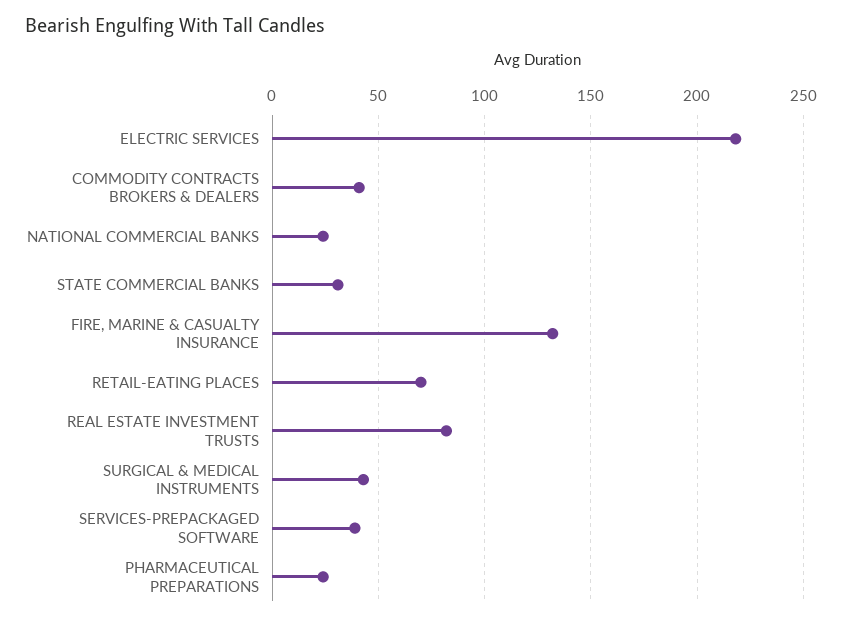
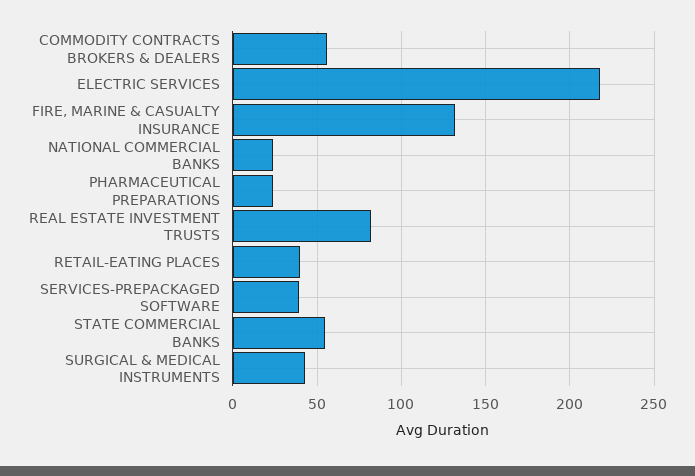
  {
    "ELECTRIC SERVICES": 220,
-   "COMMODITY CONTRACTS BROKERS & DEALERS": 40,
+   "COMMODITY CONTRACTS BROKERS & DEALERS": 55,
    "NATIONAL COMMERCIAL BANKS": 25,
-   "STATE COMMERCIAL BANKS": 30,
+   "STATE COMMERCIAL BANKS": 55,
    "FIRE, MARINE & CASUALTY INSURANCE": 130,
-   "RETAIL-EATING PLACES": 70,
+   "RETAIL-EATING PLACES": 40,
    "REAL ESTATE INVESTMENT TRUSTS": 80,
    "SURGICAL & MEDICAL INSTRUMENTS": 45,
    "SERVICES-PREPACKAGED SOFTWARE": 40,
    "PHARMACEUTICAL PREPARATIONS": 25
  }

